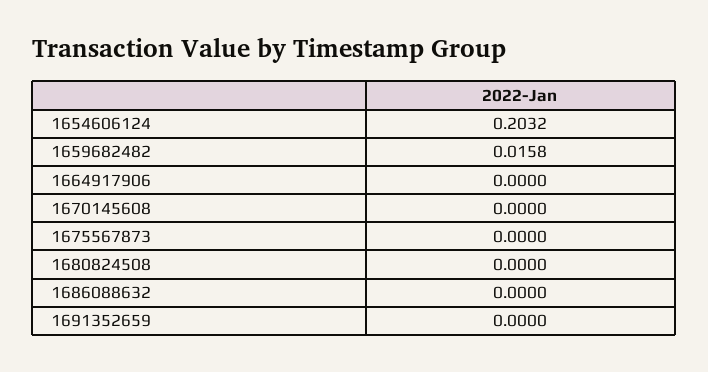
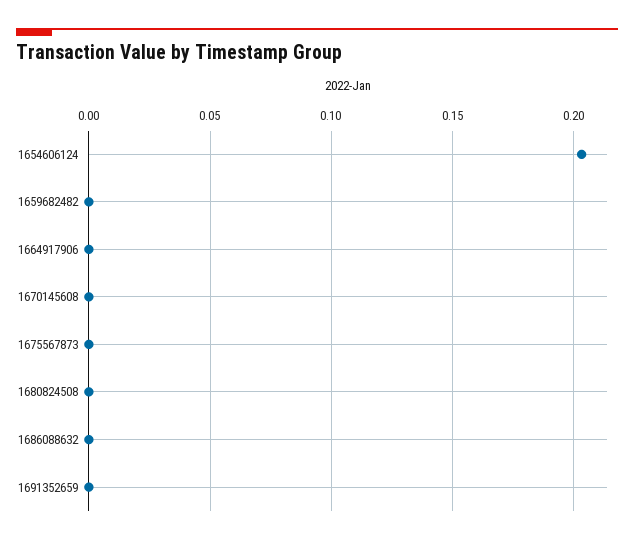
  {
    "1654606124": 0.2032,
-   "1659682482": 0.0158,
+   "1659682482": 0,
    "1664917906": 0,
    "1670145608": 0,
    "1675567873": 0,
    "1680824508": 0,
    "1686088632": 0,
    "1691352659": 0
  }

